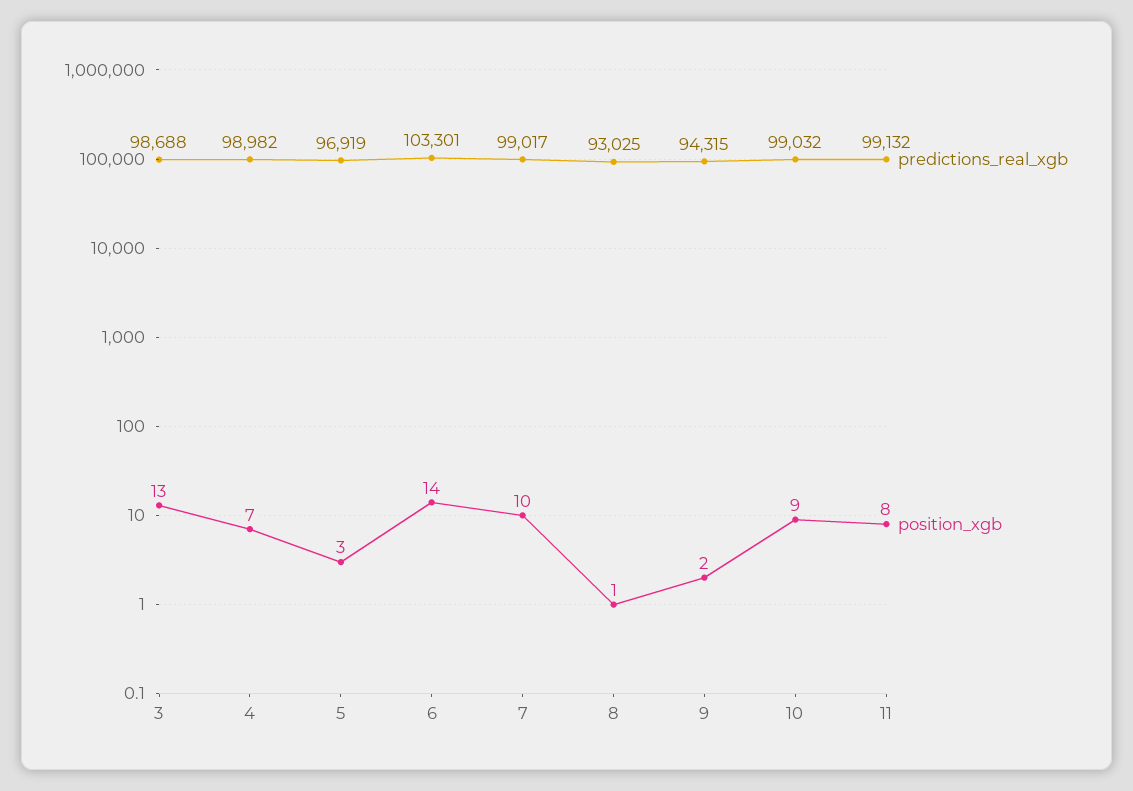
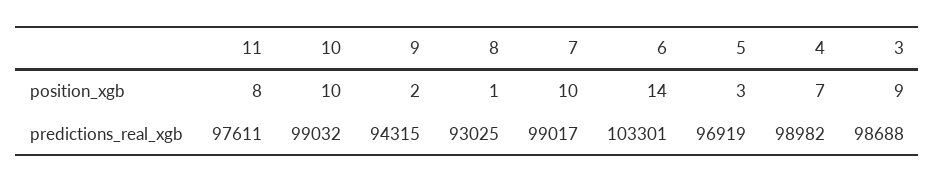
  {
    "predictions_real_xgb": {
      "3": 98688,
      "4": 98982,
      "5": 96919,
      "6": 103301,
      "7": 99017,
      "8": 93025,
      "9": 94315,
      "10": 99032,
-     "11": 99132
+     "11": 97611
    },
    "position_xgb": {
-     "3": 13,
+     "3": 9,
      "4": 7,
      "5": 3,
      "6": 14,
      "7": 10,
      "8": 1,
      "9": 2,
-     "10": 9,
+     "10": 10,
      "11": 8
    }
  }

